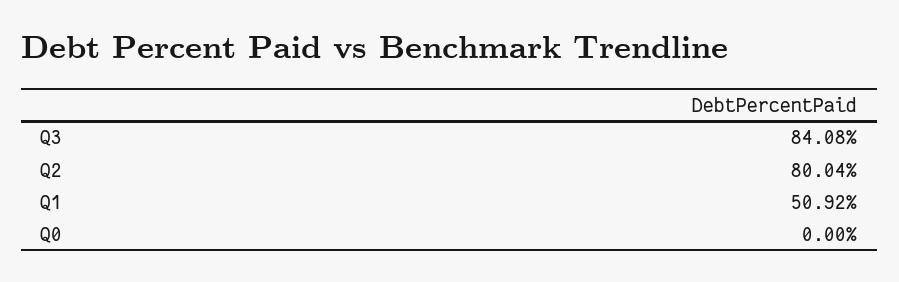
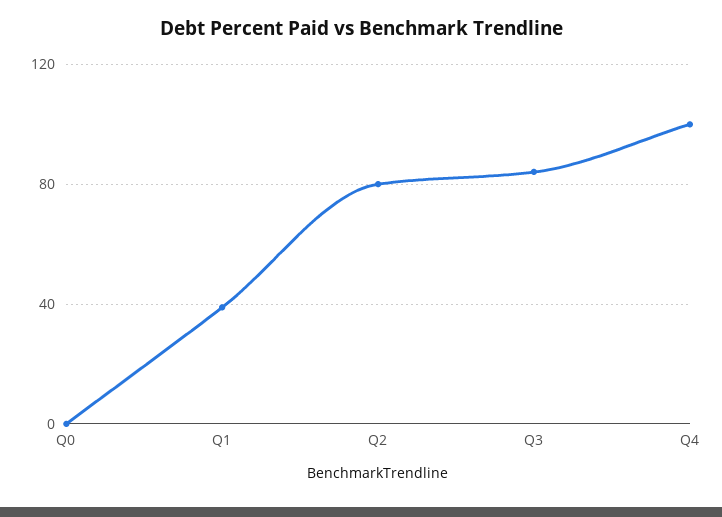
  {
    "Q3": 84.08,
    "Q2": 80.04,
-   "Q1": 50.92,
+   "Q1": 40,
-   "Q0": 0
+   "Q0": 0,
+   "Q4": 100
  }

